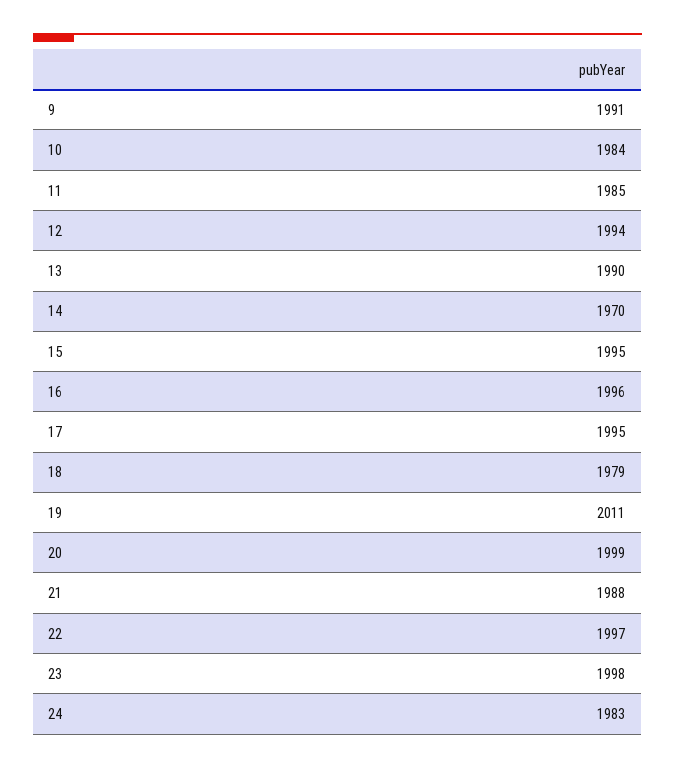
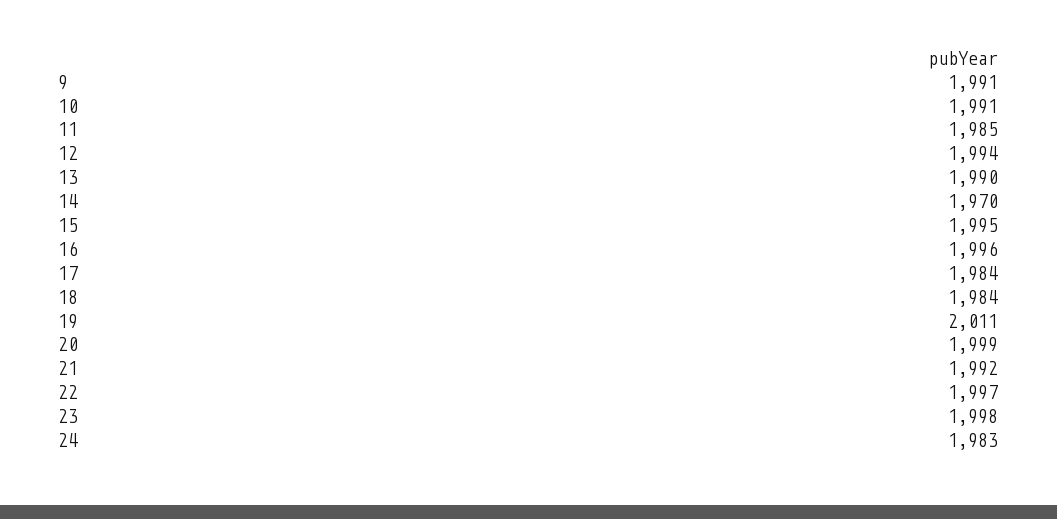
  {
    "9": 1991,
-   "10": 1984,
+   "10": 1991,
    "11": 1985,
    "12": 1994,
    "13": 1990,
    "14": 1970,
    "15": 1995,
    "16": 1996,
-   "17": 1995,
+   "17": 1984,
-   "18": 1979,
+   "18": 1984,
    "19": 2011,
    "20": 1999,
-   "21": 1988,
+   "21": 1992,
    "22": 1997,
    "23": 1998,
    "24": 1983
  }

